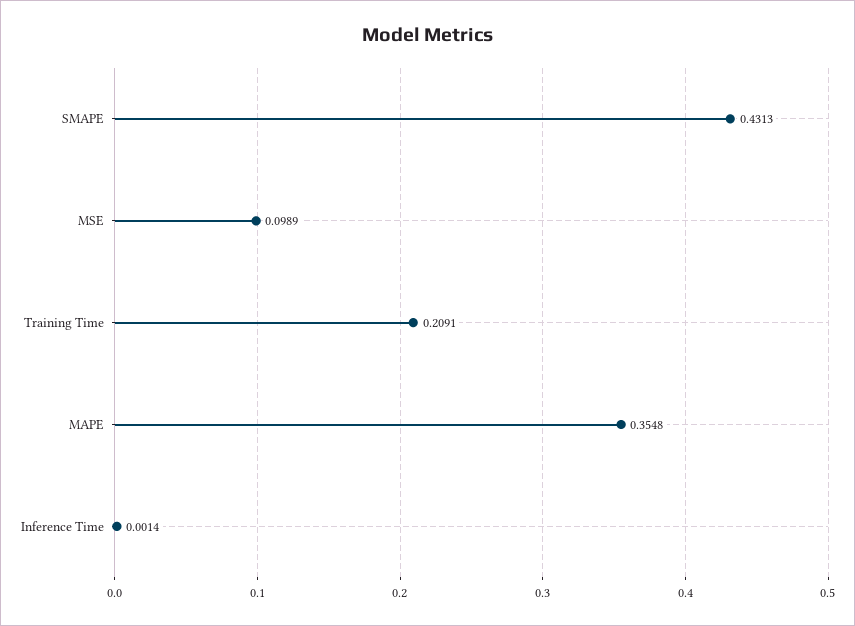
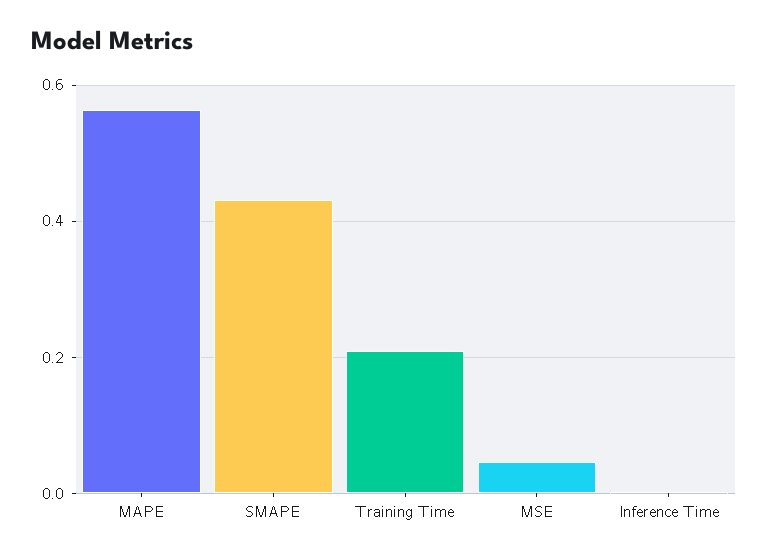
  {
    "SMAPE": 0.4313,
-   "MSE": 0.0989,
+   "MSE": 0.04,
    "Training Time": 0.2091,
-   "MAPE": 0.3548,
+   "MAPE": 0.56,
    "Inference Time": 0.0014
  }

